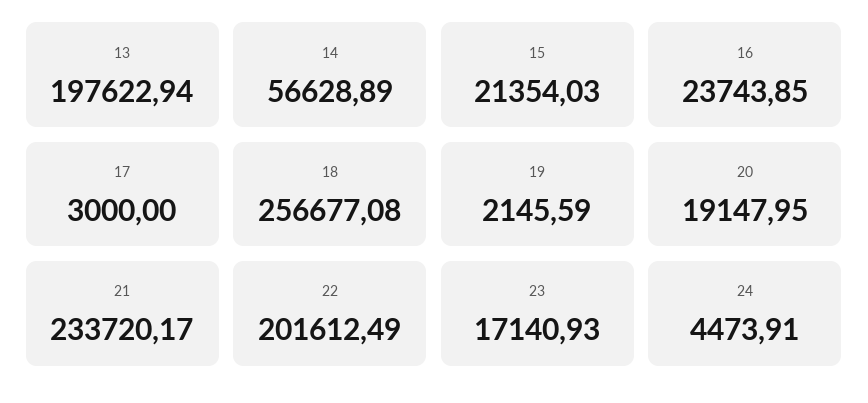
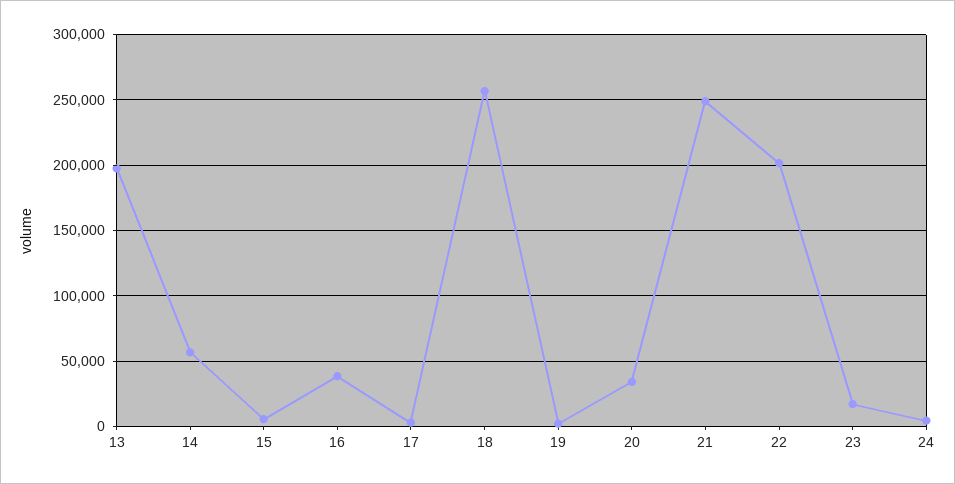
  {
    "13": 197622.94,
    "14": 56628.89,
-   "15": 21354.03,
+   "15": 5000,
-   "16": 23743.85,
+   "16": 40000,
    "17": 3000,
    "18": 256677.08,
    "19": 2145.59,
-   "20": 19147.95,
+   "20": 35000,
-   "21": 233720.17,
+   "21": 250000,
    "22": 201612.49,
    "23": 17140.93,
    "24": 4473.91
  }

